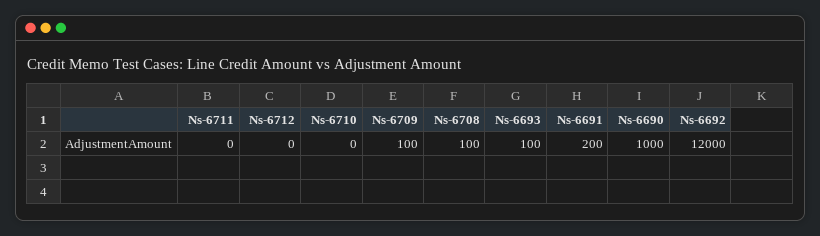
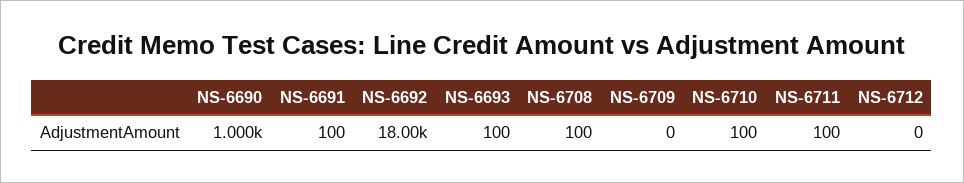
  {
-   "Ns-6711": 0,
+   "Ns-6711": 100,
    "Ns-6712": 0,
-   "Ns-6710": 0,
+   "Ns-6710": 100,
-   "Ns-6709": 100,
+   "Ns-6709": 0,
    "Ns-6708": 100,
    "Ns-6693": 100,
-   "Ns-6691": 200,
+   "Ns-6691": 100,
    "Ns-6690": 1000,
-   "Ns-6692": 12000
+   "Ns-6692": 18000
  }

